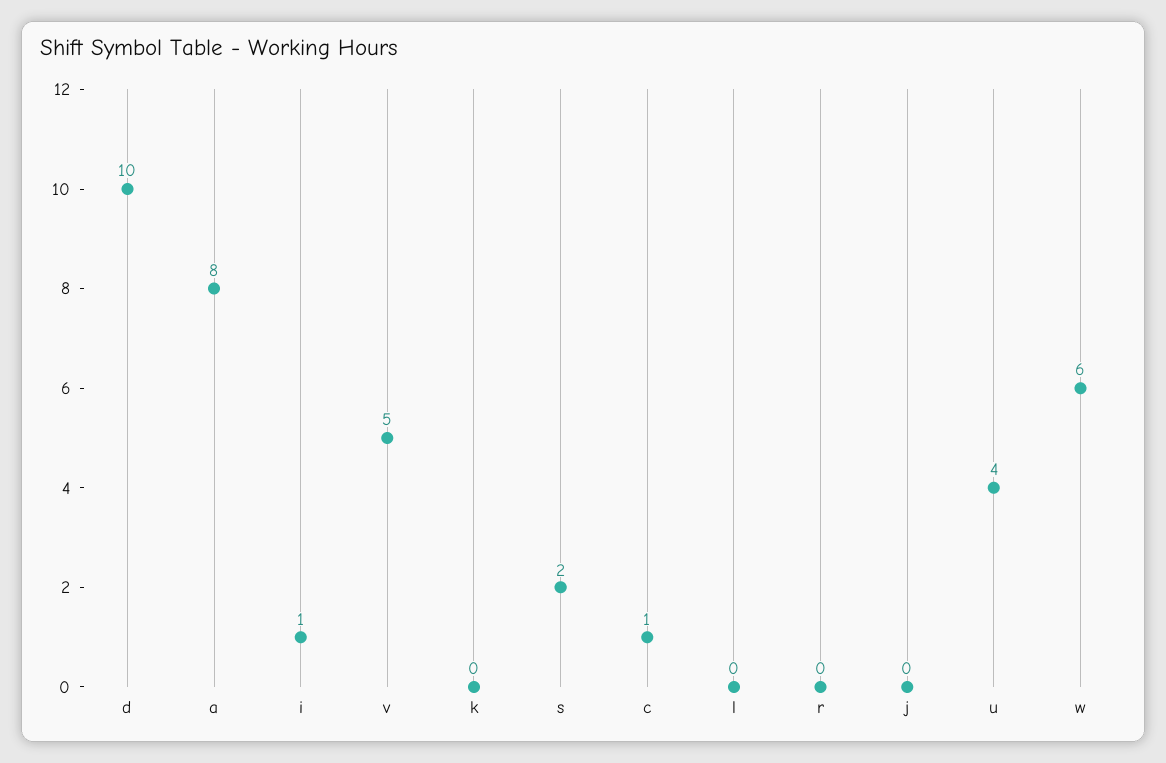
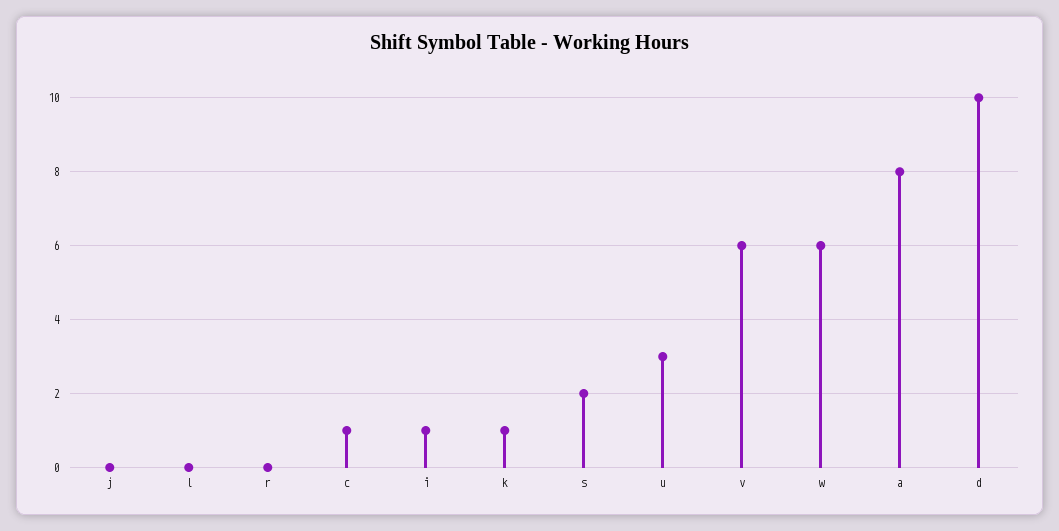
  {
    "d": 10,
    "a": 8,
    "i": 1,
-   "v": 5,
+   "v": 6,
-   "k": 0,
+   "k": 1,
    "s": 2,
    "c": 1,
    "l": 0,
    "r": 0,
    "j": 0,
-   "u": 4,
+   "u": 3,
    "w": 6
  }

